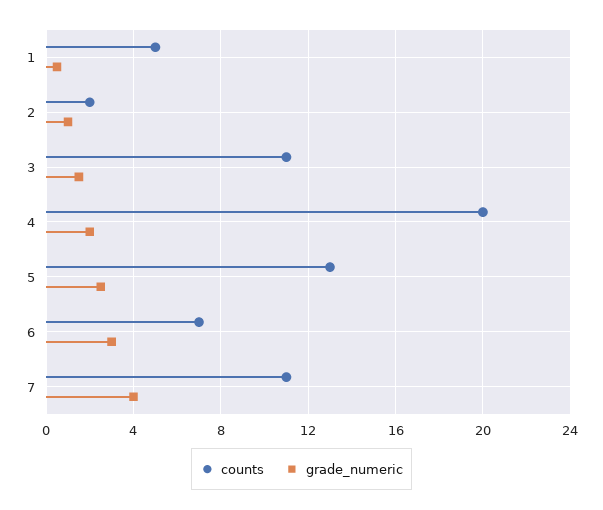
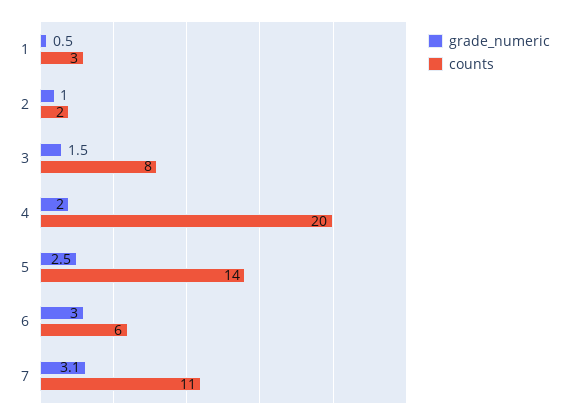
  {
    "counts": {
-     "1": 5,
+     "1": 3,
      "2": 2,
-     "3": 11,
+     "3": 8,
      "4": 20,
-     "5": 13,
+     "5": 14,
-     "6": 7,
+     "6": 6,
      "7": 11
    },
    "grade_numeric": {
      "1": 0.5,
      "2": 1,
      "3": 1.5,
      "4": 2,
      "5": 2.5,
      "6": 3,
-     "7": 4
+     "7": 3.1
    }
  }

